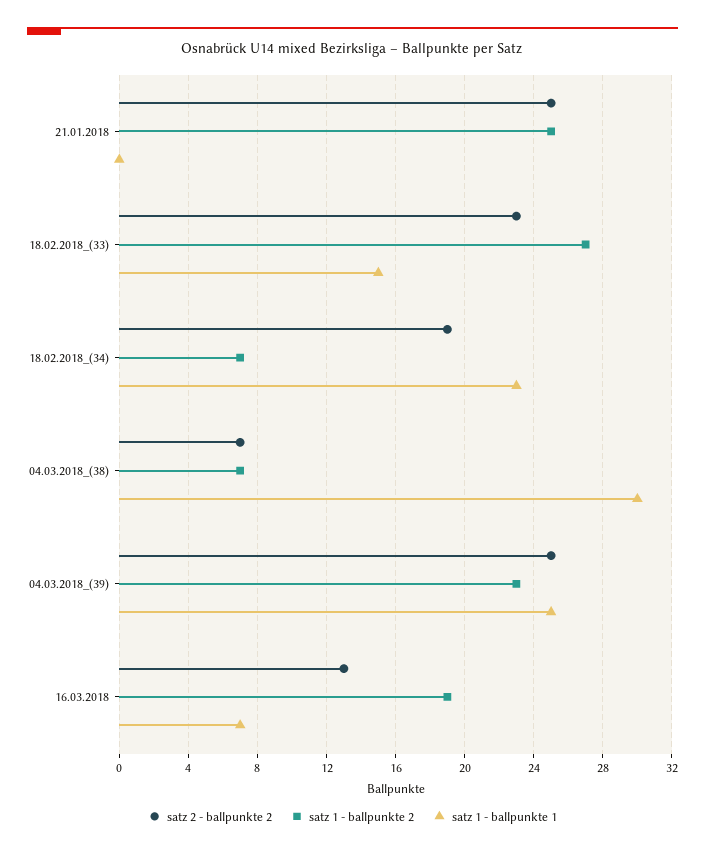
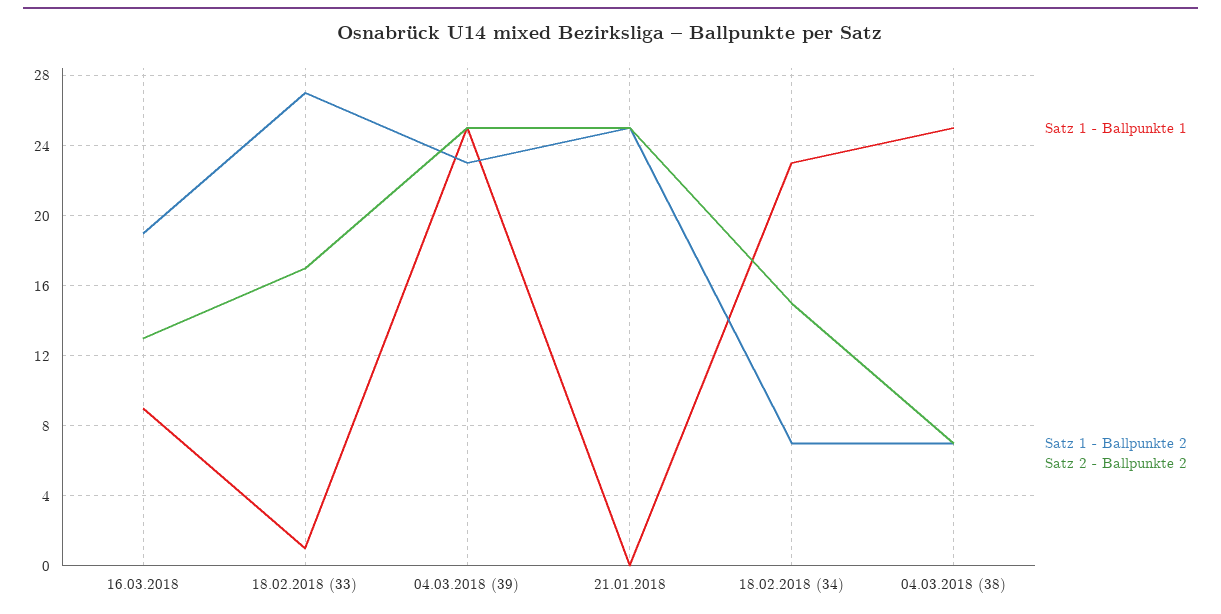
  {
    "satz 2 - ballpunkte 2": {
      "21.01.2018": 25,
-     "18.02.2018_(33)": 23,
+     "18.02.2018_(33)": 17,
-     "18.02.2018_(34)": 19,
+     "18.02.2018_(34)": 15,
      "04.03.2018_(38)": 7,
      "04.03.2018_(39)": 25,
      "16.03.2018": 13
    },
    "satz 1 - ballpunkte 2": {
      "21.01.2018": 25,
      "18.02.2018_(33)": 27,
      "18.02.2018_(34)": 7,
      "04.03.2018_(38)": 7,
      "04.03.2018_(39)": 23,
      "16.03.2018": 19
    },
    "satz 1 - ballpunkte 1": {
      "21.01.2018": 0,
-     "18.02.2018_(33)": 15,
+     "18.02.2018_(33)": 1,
      "18.02.2018_(34)": 23,
-     "04.03.2018_(38)": 30,
+     "04.03.2018_(38)": 25,
      "04.03.2018_(39)": 25,
-     "16.03.2018": 7
+     "16.03.2018": 9
    }
  }

